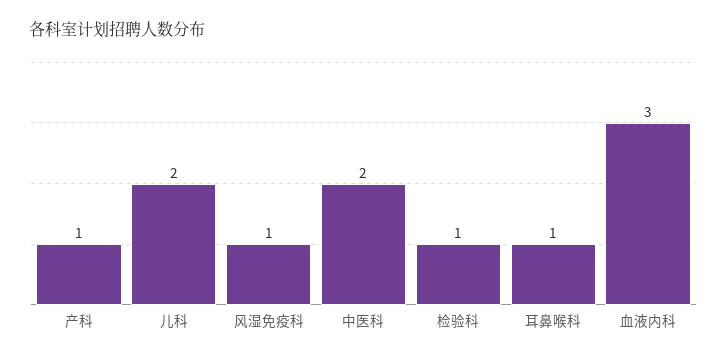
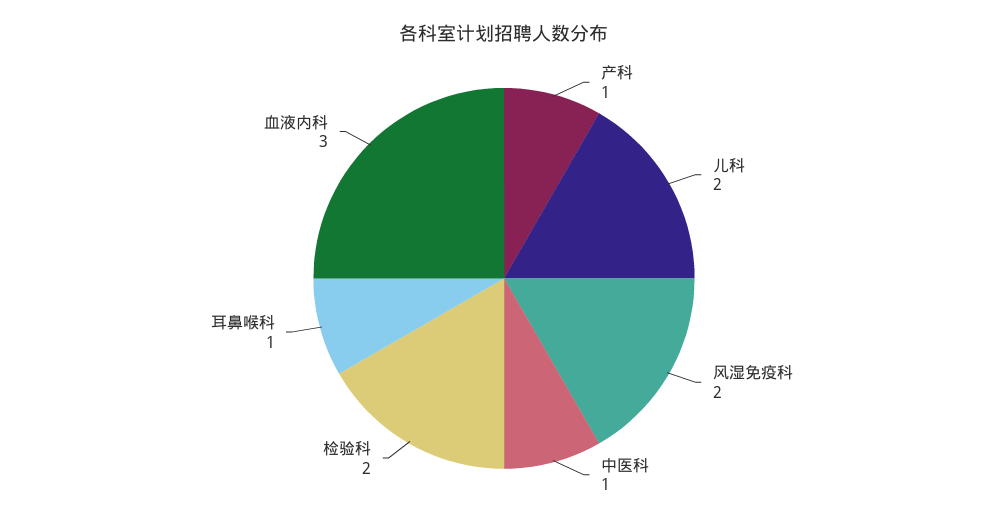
  {
    "产科": 1,
    "儿科": 2,
-   "风湿免疫科": 1,
+   "风湿免疫科": 2,
-   "中医科": 2,
+   "中医科": 1,
-   "检验科": 1,
+   "检验科": 2,
    "耳鼻喉科": 1,
    "血液内科": 3
  }

